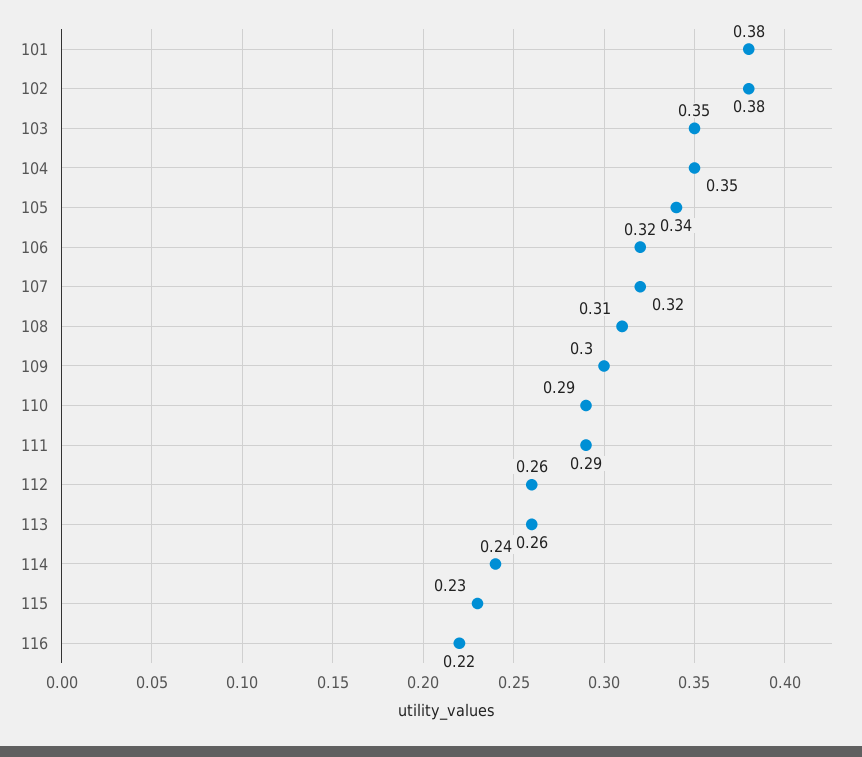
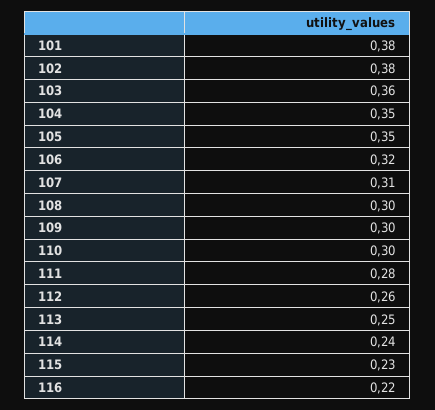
  {
    "101": 0.38,
    "102": 0.38,
-   "103": 0.35,
+   "103": 0.36,
    "104": 0.35,
-   "105": 0.34,
+   "105": 0.35,
    "106": 0.32,
-   "107": 0.32,
+   "107": 0.31,
-   "108": 0.31,
+   "108": 0.3,
    "109": 0.3,
-   "110": 0.29,
+   "110": 0.3,
-   "111": 0.29,
+   "111": 0.28,
    "112": 0.26,
-   "113": 0.26,
+   "113": 0.25,
    "114": 0.24,
    "115": 0.23,
    "116": 0.22
  }

